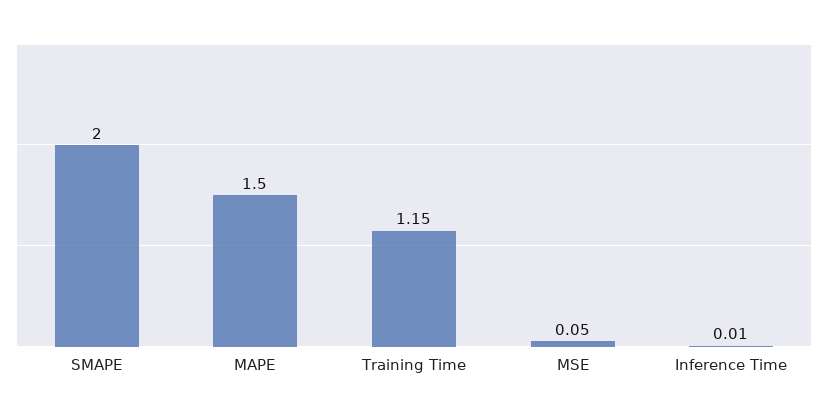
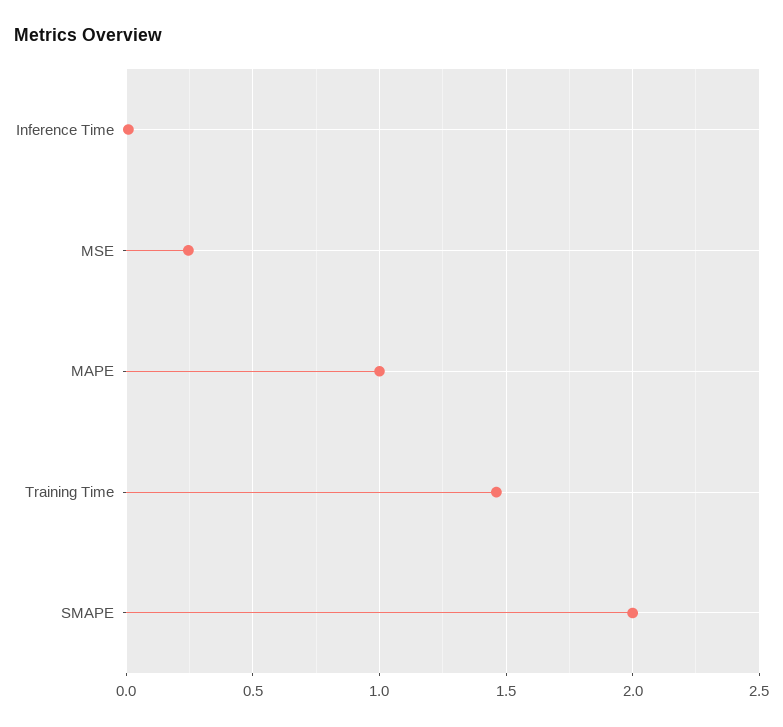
  {
    "SMAPE": 2,
-   "MAPE": 1.5,
+   "MAPE": 1,
-   "Training Time": 1.15,
+   "Training Time": 1.45,
-   "MSE": 0.05,
+   "MSE": 0.25,
    "Inference Time": 0.01
  }

